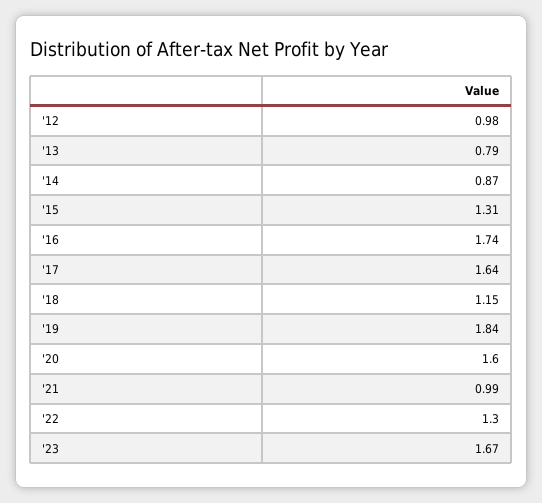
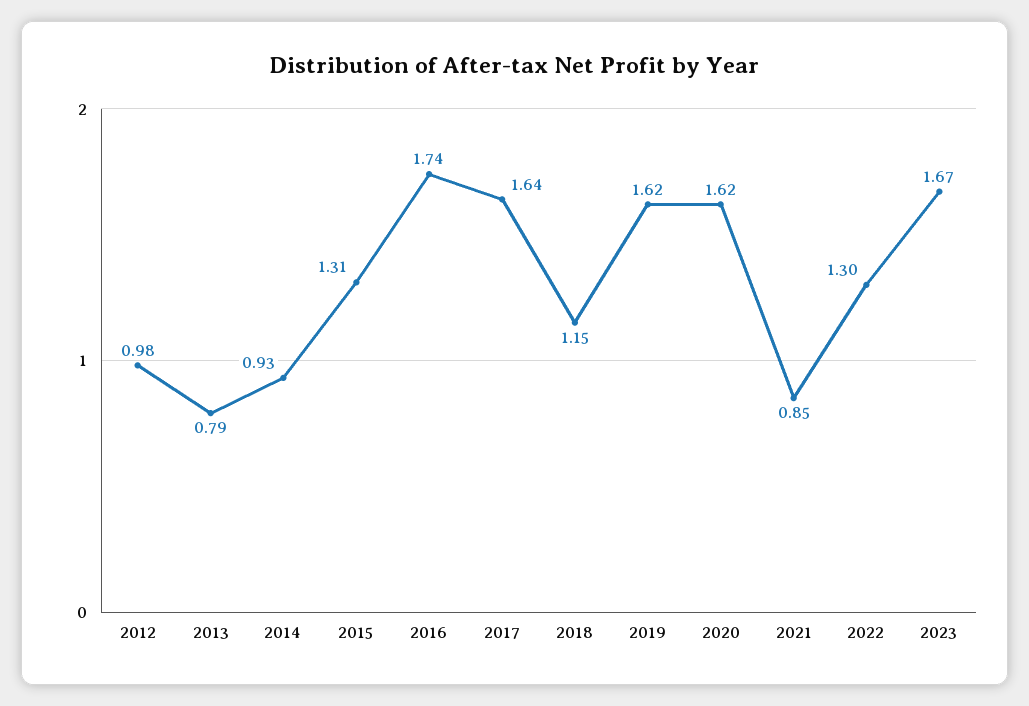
  {
    "'12": 0.98,
    "'13": 0.79,
-   "'14": 0.87,
+   "'14": 0.93,
    "'15": 1.31,
    "'16": 1.74,
    "'17": 1.64,
    "'18": 1.15,
-   "'19": 1.84,
+   "'19": 1.62,
-   "'20": 1.6,
+   "'20": 1.62,
-   "'21": 0.99,
+   "'21": 0.85,
    "'22": 1.3,
    "'23": 1.67
  }

